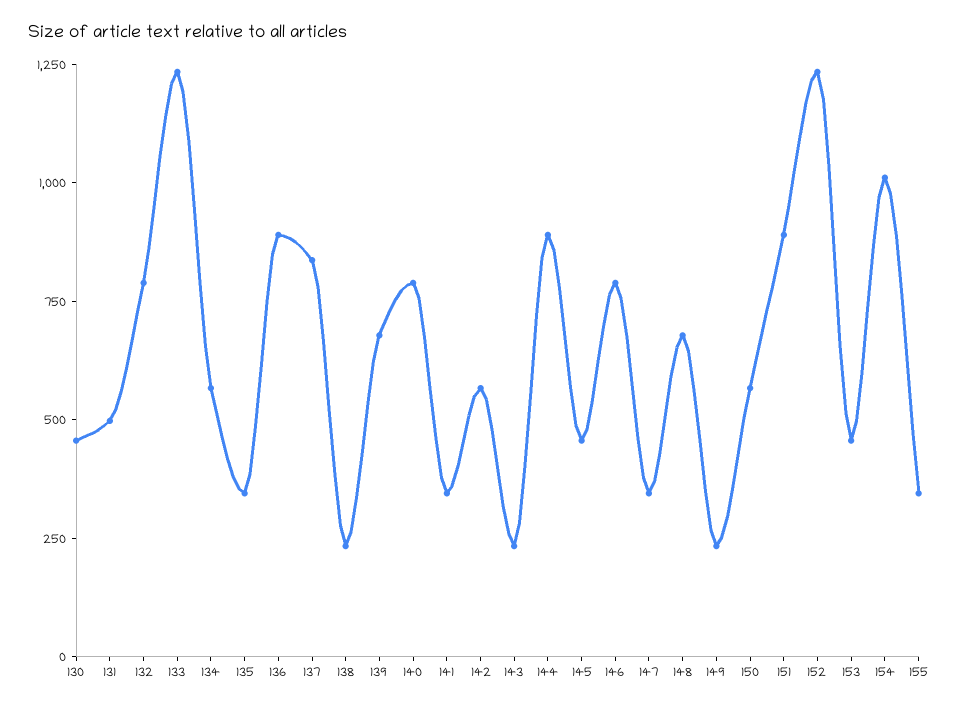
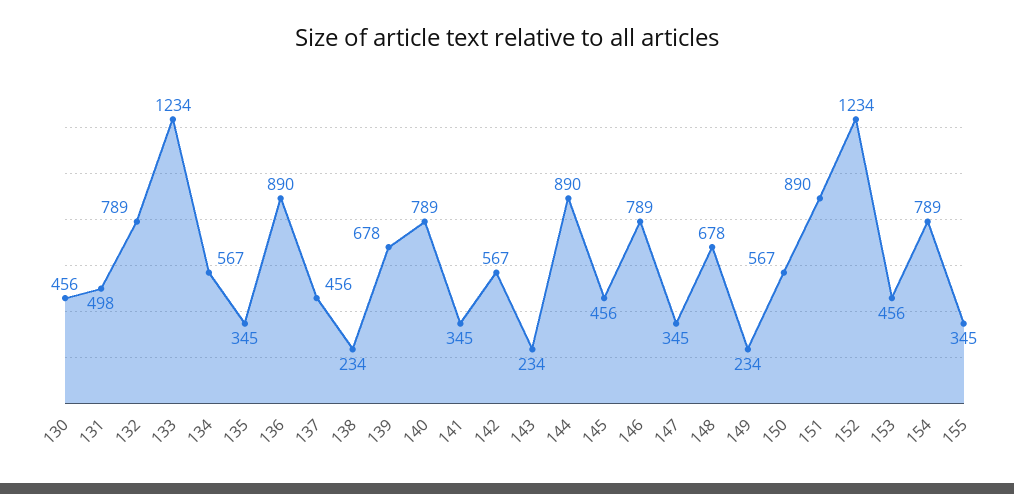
  {
    "130": 456,
    "131": 498,
    "132": 789,
    "133": 1234,
    "134": 567,
    "135": 345,
    "136": 890,
-   "137": 850,
+   "137": 456,
    "138": 234,
    "139": 678,
    "140": 789,
    "141": 345,
    "142": 567,
    "143": 234,
    "144": 890,
    "145": 456,
    "146": 789,
    "147": 345,
    "148": 678,
    "149": 234,
    "150": 567,
    "151": 890,
    "152": 1234,
    "153": 456,
-   "154": 1000,
+   "154": 789,
    "155": 345
  }

